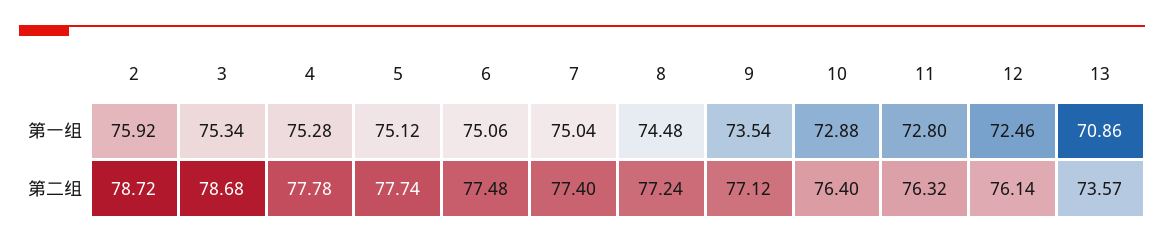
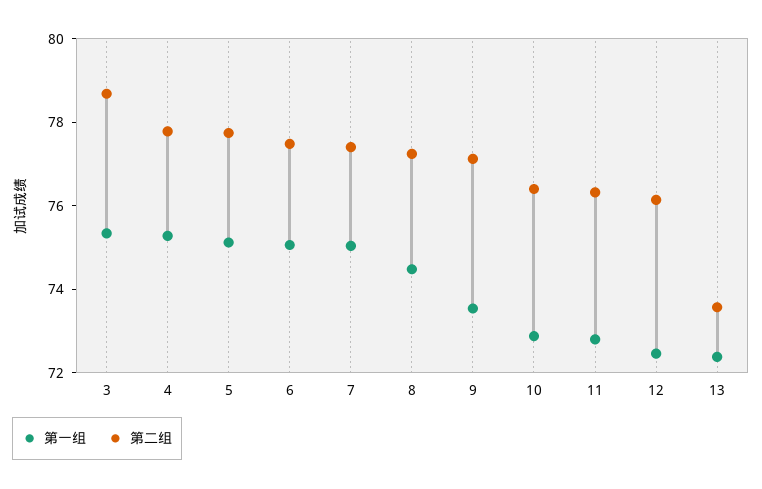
  {
    "第一组": {
-     "2": 75.92,
      "3": 75.34,
      "4": 75.28,
      "5": 75.12,
      "6": 75.06,
      "7": 75.04,
      "8": 74.48,
      "9": 73.54,
      "10": 72.88,
      "11": 72.8,
      "12": 72.46,
-     "13": 70.86
+     "13": 72.5
    },
    "第二组": {
-     "2": 78.72,
      "3": 78.68,
      "4": 77.78,
      "5": 77.74,
      "6": 77.48,
      "7": 77.4,
      "8": 77.24,
      "9": 77.12,
      "10": 76.4,
      "11": 76.32,
      "12": 76.14,
      "13": 73.57
    }
  }

